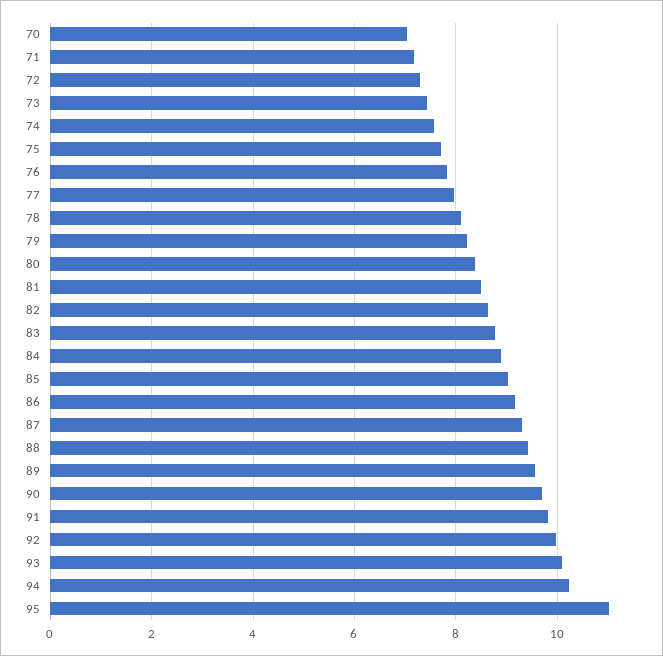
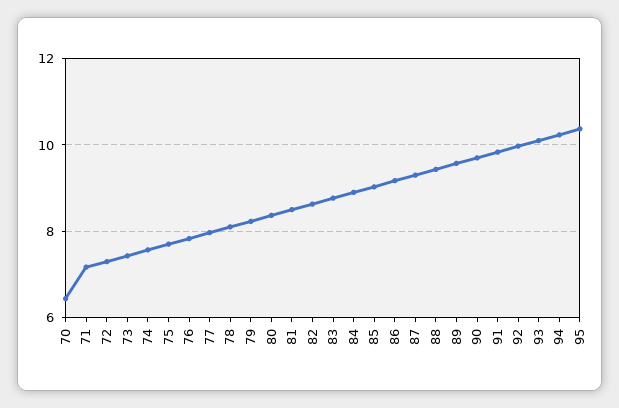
  {
-   "70": 7,
+   "70": 6.4,
    "71": 7.2,
    "72": 7.4,
    "73": 7.4,
    "74": 7.6,
    "75": 7.8,
    "76": 7.8,
    "77": 8,
    "78": 8.2,
    "79": 8.2,
    "80": 8.4,
    "81": 8.6,
    "82": 8.6,
    "83": 8.8,
    "84": 9,
    "85": 9,
    "86": 9.2,
    "87": 9.4,
    "88": 9.4,
    "89": 9.6,
    "90": 9.8,
    "91": 9.8,
    "92": 10,
    "93": 10.2,
    "94": 10.2,
-   "95": 11
+   "95": 10.4
  }

